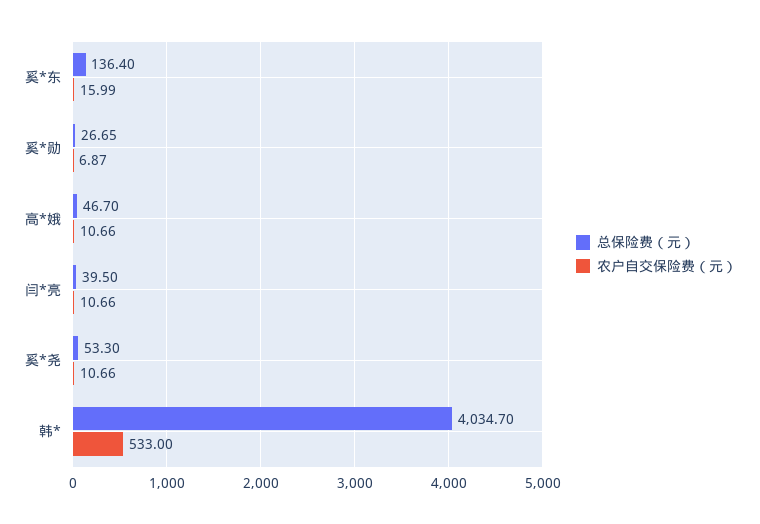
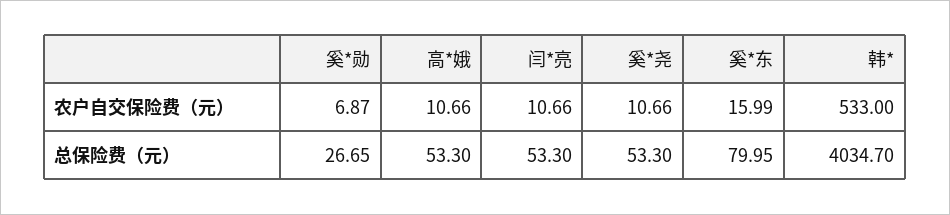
  {
    "总保险费（元）": {
-     "奚*东": 136.4,
+     "奚*东": 79.95,
      "奚*勋": 26.65,
-     "高*娥": 46.7,
+     "高*娥": 53.3,
-     "闫*亮": 39.5,
+     "闫*亮": 53.3,
      "奚*尧": 53.3,
      "韩*": 4034.7
    },
    "农户自交保险费（元）": {
      "奚*东": 15.99,
      "奚*勋": 6.87,
      "高*娥": 10.66,
      "闫*亮": 10.66,
      "奚*尧": 10.66,
      "韩*": 533
    }
  }

